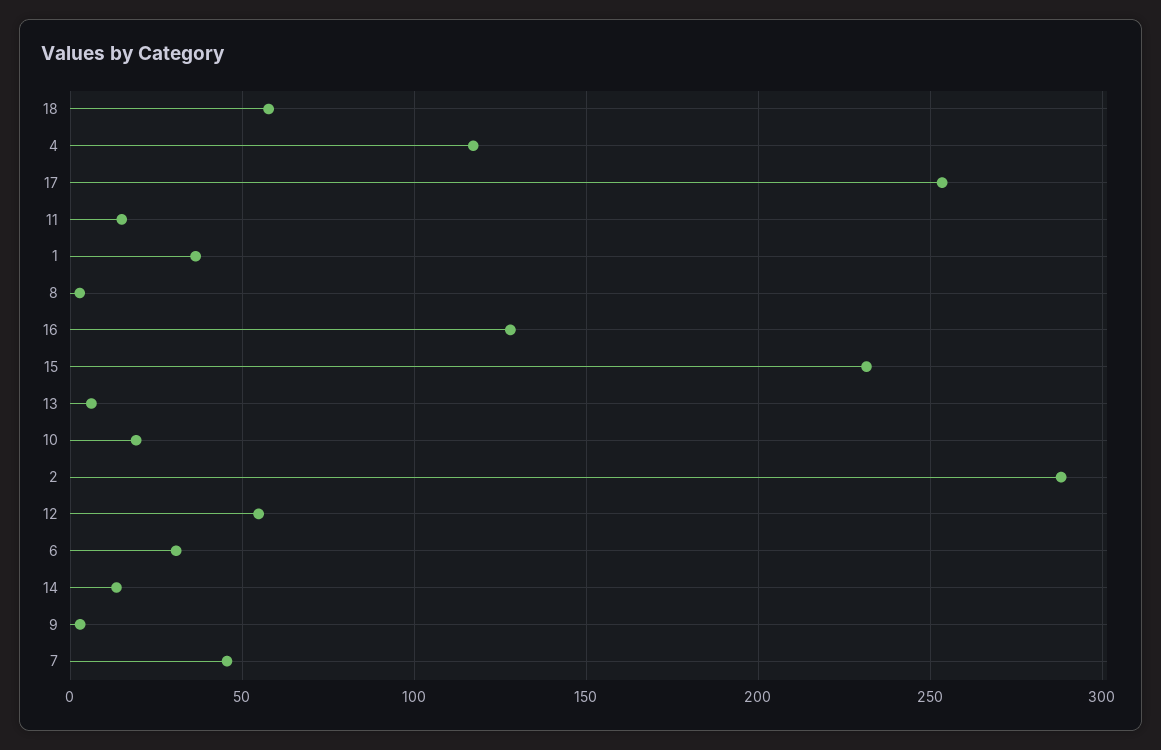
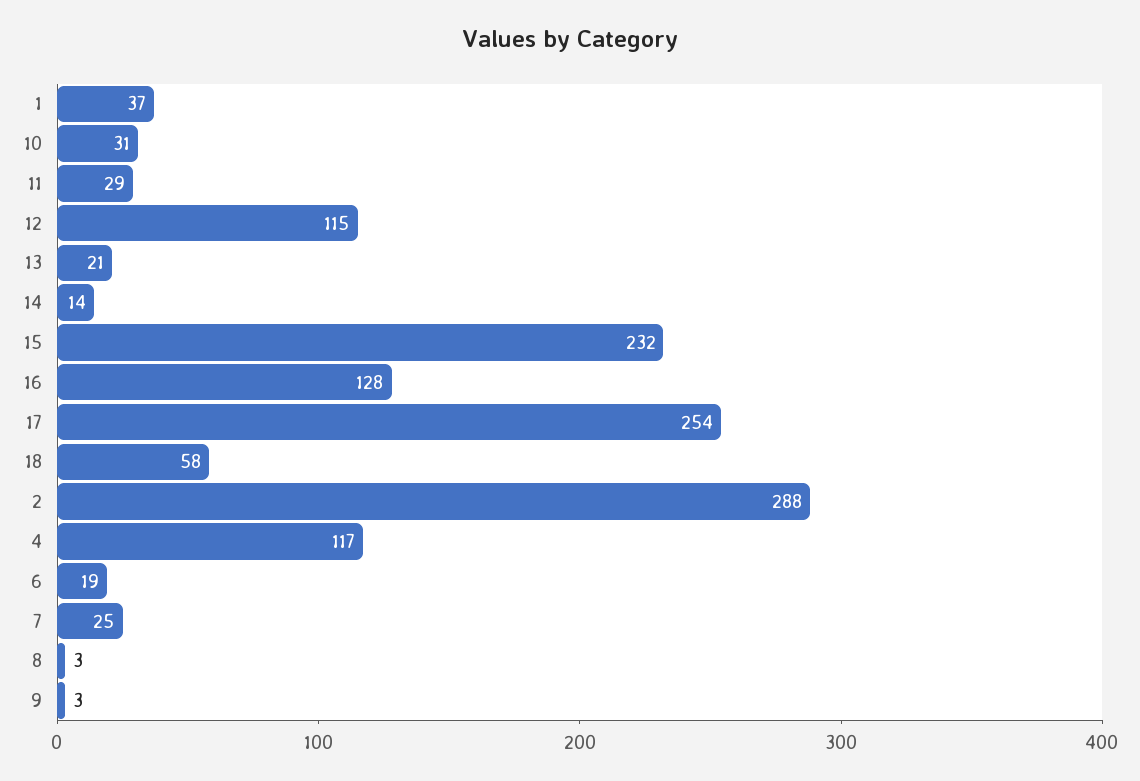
  {
    "18": 58,
    "4": 117,
    "17": 254,
-   "11": 15,
+   "11": 29,
    "1": 37,
    "8": 3,
    "16": 128,
    "15": 232,
-   "13": 5,
+   "13": 21,
-   "10": 20,
+   "10": 31,
    "2": 288,
-   "12": 55,
+   "12": 115,
-   "6": 30,
+   "6": 19,
    "14": 14,
    "9": 3,
-   "7": 45
+   "7": 25
  }

